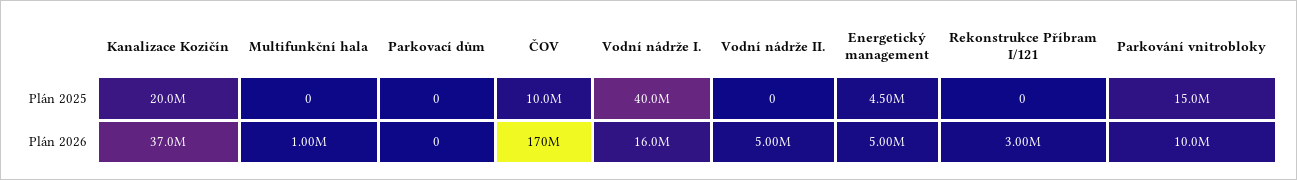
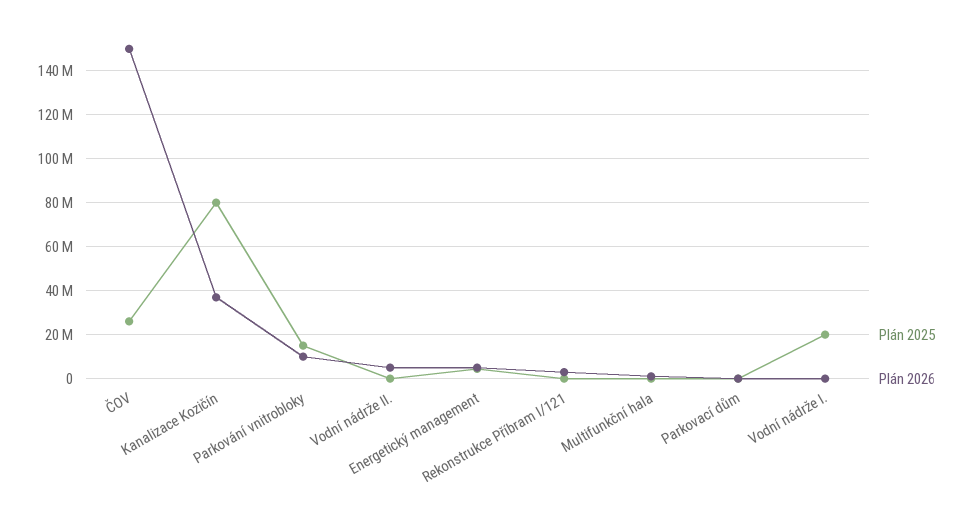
  {
    "Plán 2025": {
-     "Kanalizace Kozičín": 20000000,
+     "Kanalizace Kozičín": 80000000,
      "Multifunkční hala": 0,
      "Parkovací dům": 0,
-     "ČOV": 10000000,
+     "ČOV": 25000000,
-     "Vodní nádrže I.": 40000000,
+     "Vodní nádrže I.": 20000000,
      "Vodní nádrže II.": 0,
      "Energetický management": 4500000,
      "Rekonstrukce Příbram I/121": 0,
      "Parkování vnitrobloky": 15000000
    },
    "Plán 2026": {
      "Kanalizace Kozičín": 37000000,
      "Multifunkční hala": 1000000,
      "Parkovací dům": 0,
-     "ČOV": 170000000,
+     "ČOV": 150000000,
-     "Vodní nádrže I.": 16000000,
+     "Vodní nádrže I.": 0,
      "Vodní nádrže II.": 5000000,
      "Energetický management": 5000000,
      "Rekonstrukce Příbram I/121": 3000000,
      "Parkování vnitrobloky": 10000000
    }
  }

